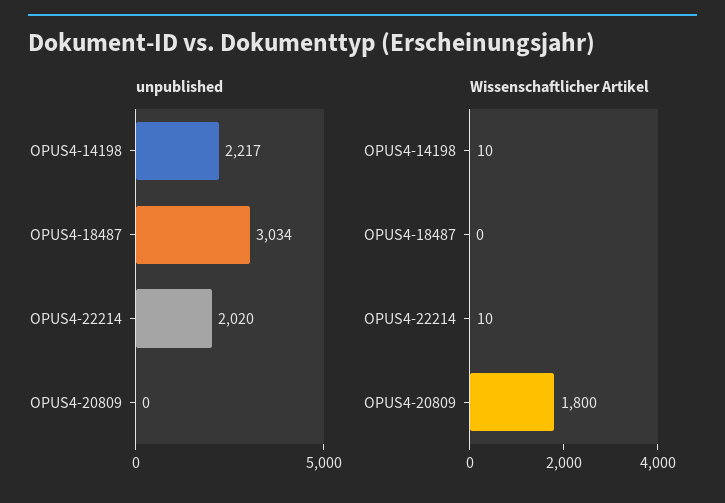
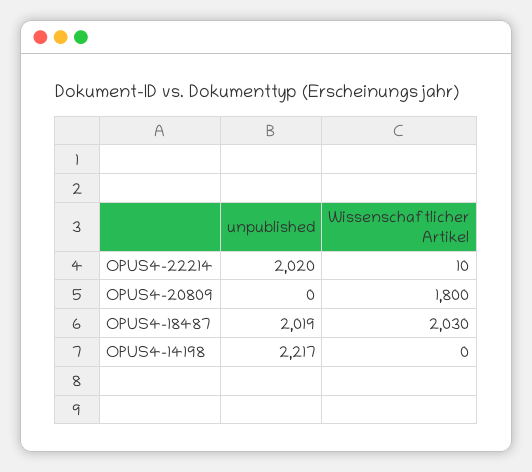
  {
    "unpublished": {
      "OPUS4-14198": 2217,
-     "OPUS4-18487": 3034,
+     "OPUS4-18487": 2019,
      "OPUS4-22214": 2020,
      "OPUS4-20809": 0
    },
    "Wissenschaftlicher Artikel": {
-     "OPUS4-14198": 10,
+     "OPUS4-14198": 0,
-     "OPUS4-18487": 0,
+     "OPUS4-18487": 2030,
      "OPUS4-22214": 10,
      "OPUS4-20809": 1800
    }
  }

